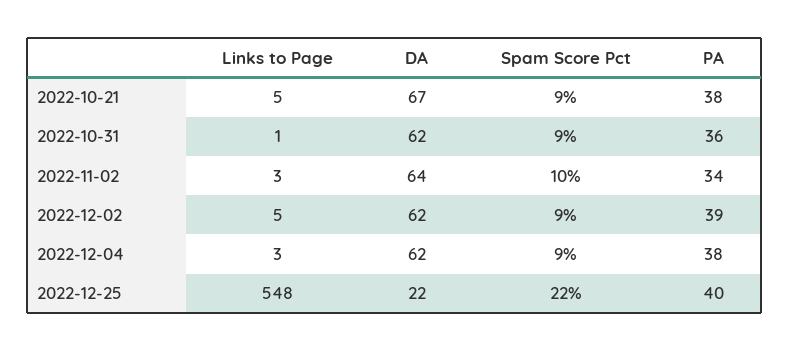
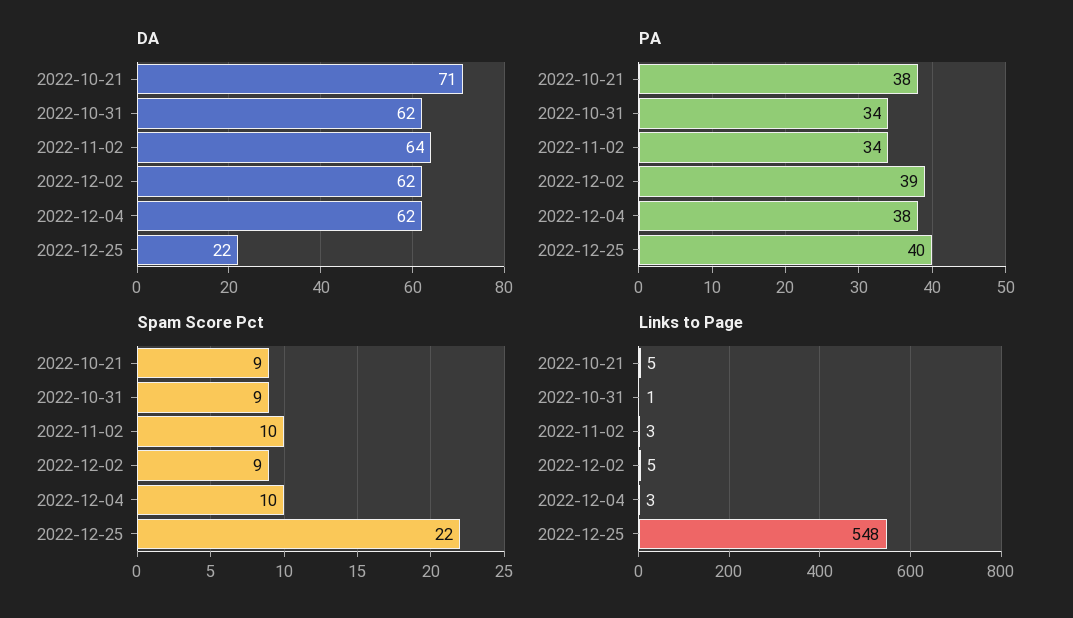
  {
    "Links to Page": {
      "2022-10-21": 5,
      "2022-10-31": 1,
      "2022-11-02": 3,
      "2022-12-02": 5,
      "2022-12-04": 3,
      "2022-12-25": 548
    },
    "DA": {
-     "2022-10-21": 67,
+     "2022-10-21": 71,
      "2022-10-31": 62,
      "2022-11-02": 64,
      "2022-12-02": 62,
      "2022-12-04": 62,
      "2022-12-25": 22
    },
    "Spam Score Pct": {
      "2022-10-21": 9,
      "2022-10-31": 9,
      "2022-11-02": 10,
      "2022-12-02": 9,
-     "2022-12-04": 9,
+     "2022-12-04": 10,
      "2022-12-25": 22
    },
    "PA": {
      "2022-10-21": 38,
-     "2022-10-31": 36,
+     "2022-10-31": 34,
      "2022-11-02": 34,
      "2022-12-02": 39,
      "2022-12-04": 38,
      "2022-12-25": 40
    }
  }

